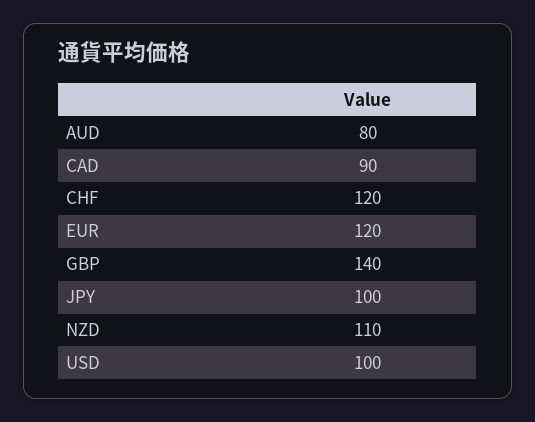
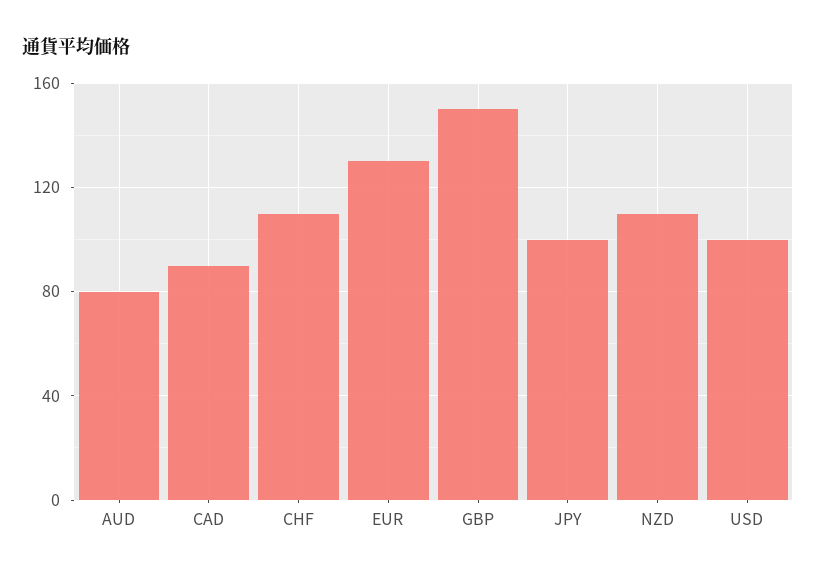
  {
    "AUD": 80,
    "CAD": 90,
-   "CHF": 120,
+   "CHF": 110,
-   "EUR": 120,
+   "EUR": 130,
-   "GBP": 140,
+   "GBP": 150,
    "JPY": 100,
    "NZD": 110,
    "USD": 100
  }

